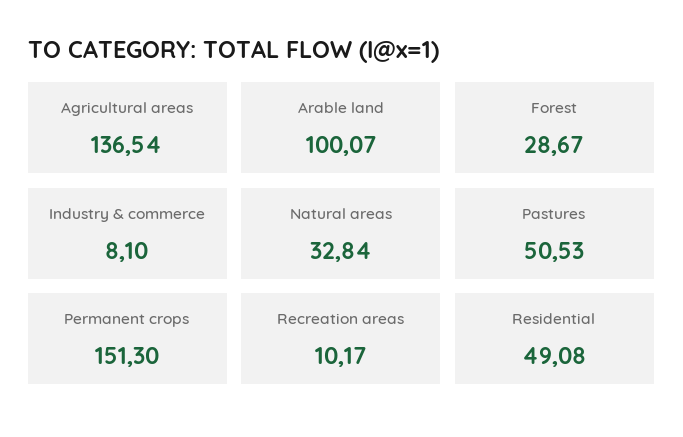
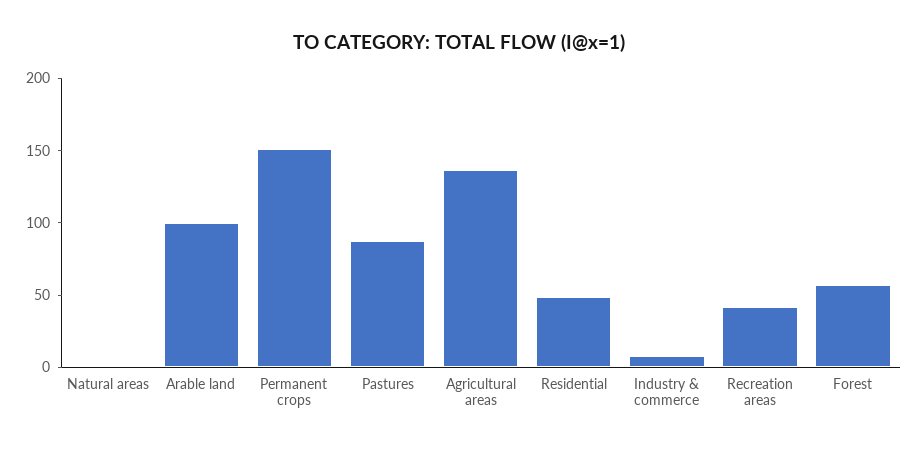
  {
    "Agricultural areas": 136.54,
    "Arable land": 100.07,
-   "Forest": 28.67,
+   "Forest": 60,
    "Industry & commerce": 8.1,
-   "Natural areas": 32.84,
+   "Natural areas": 0,
-   "Pastures": 50.53,
+   "Pastures": 90,
    "Permanent crops": 151.3,
-   "Recreation areas": 10.17,
+   "Recreation areas": 40,
    "Residential": 49.08
  }

